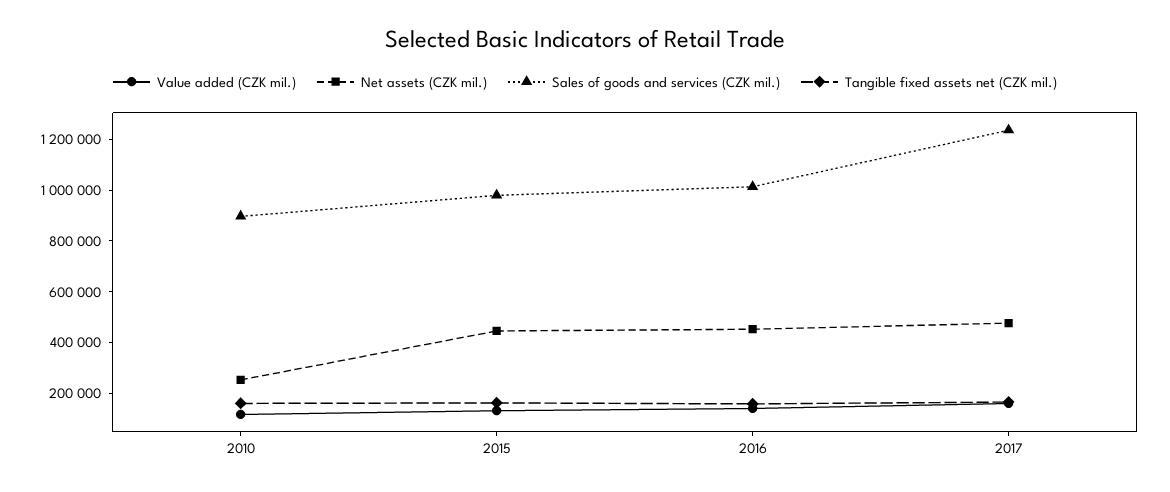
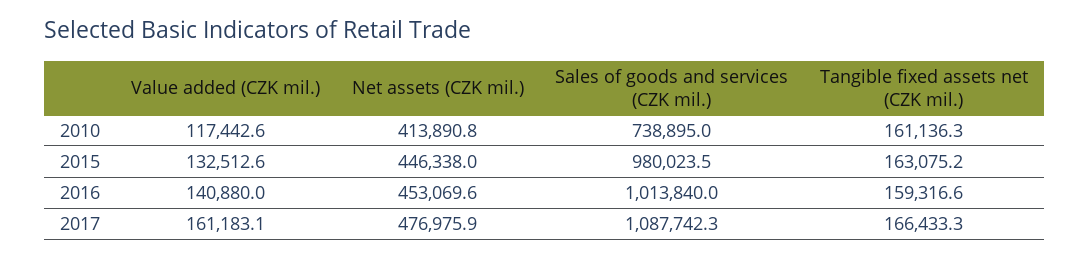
  {
    "Value added (CZK mil.)": {
      "2010": 117442.6,
      "2015": 132512.6,
      "2016": 140880,
      "2017": 161183.1
    },
    "Net assets (CZK mil.)": {
-     "2010": 250000,
+     "2010": 413890.8,
      "2015": 446338,
      "2016": 453069.6,
      "2017": 476975.9
    },
    "Sales of goods and services (CZK mil.)": {
-     "2010": 900000,
+     "2010": 738895,
      "2015": 980023.5,
      "2016": 1013840,
-     "2017": 1250000
+     "2017": 1087742.3
    },
    "Tangible fixed assets net (CZK mil.)": {
      "2010": 161136.3,
      "2015": 163075.2,
      "2016": 159316.6,
      "2017": 166433.3
    }
  }

